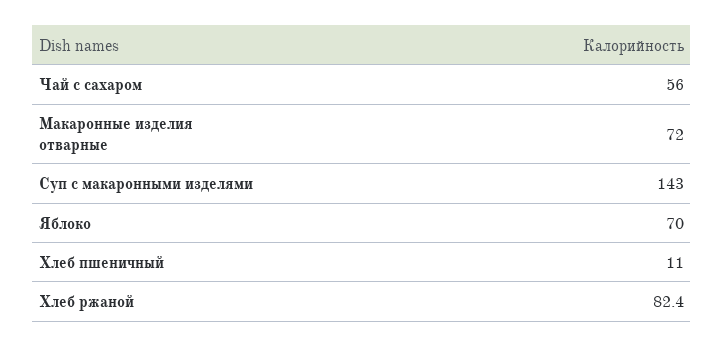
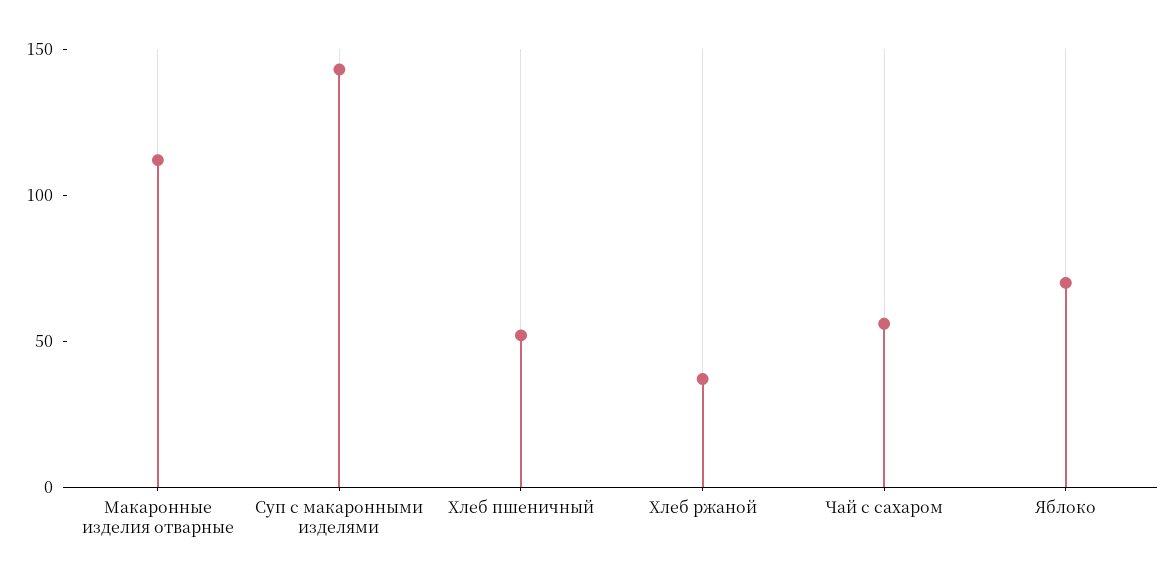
  {
    "Чай с сахаром": 56,
-   "Макаронные изделия отварные": 72,
+   "Макаронные изделия отварные": 110,
    "Суп с макаронными изделями": 143,
    "Яблоко": 70,
-   "Хлеб пшеничный": 11,
+   "Хлеб пшеничный": 50,
-   "Хлеб ржаной": 82.4
+   "Хлеб ржаной": 40
  }

